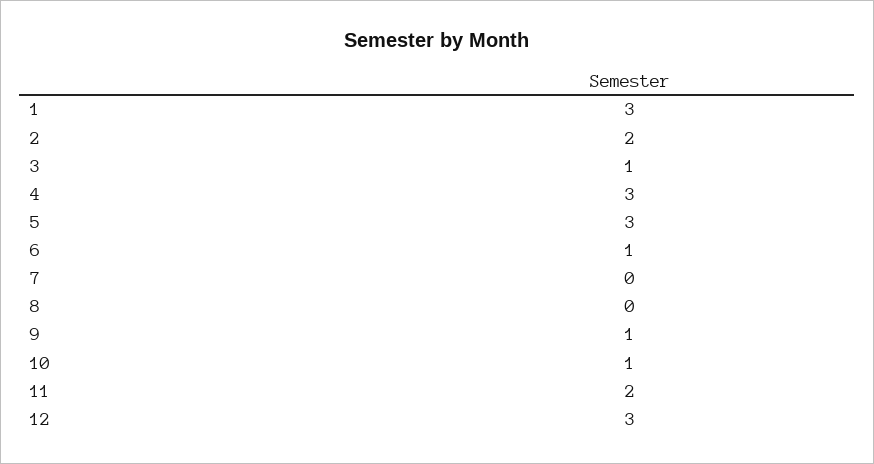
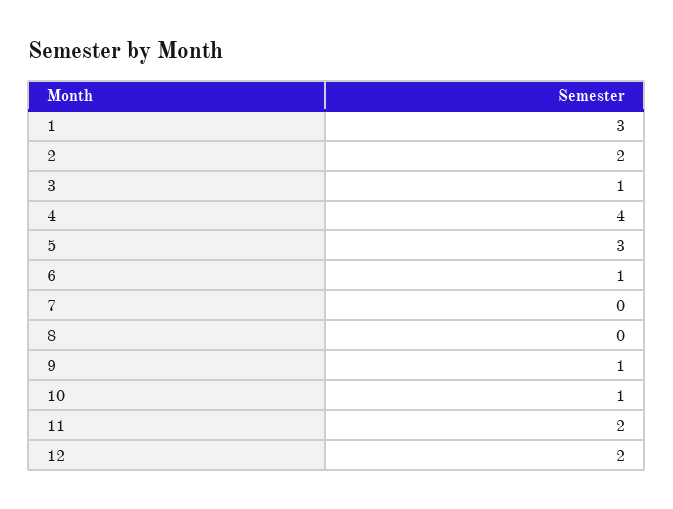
  {
    "1": 3,
    "2": 2,
    "3": 1,
-   "4": 3,
+   "4": 4,
    "5": 3,
    "6": 1,
    "7": 0,
    "8": 0,
    "9": 1,
    "10": 1,
    "11": 2,
-   "12": 3
+   "12": 2
  }

